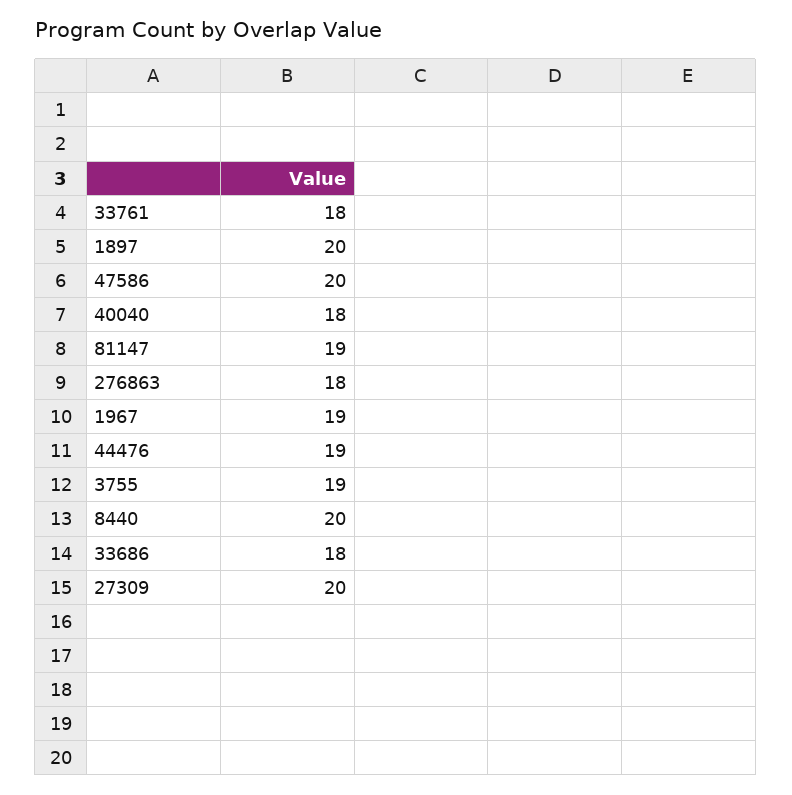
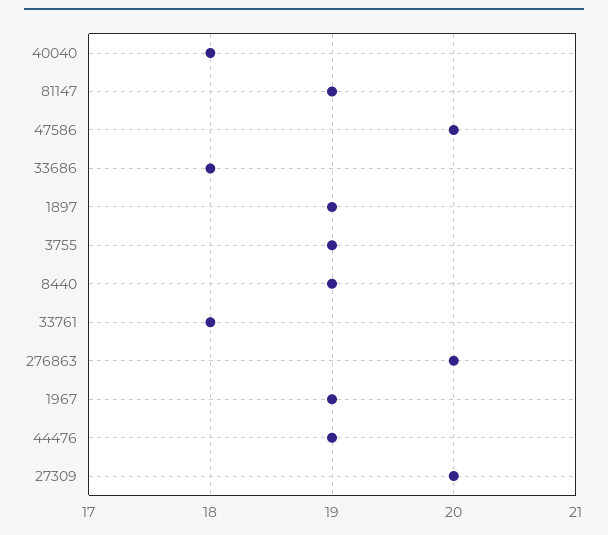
  {
    "33761": 18,
-   "1897": 20,
+   "1897": 19,
    "47586": 20,
    "40040": 18,
    "81147": 19,
-   "276863": 18,
+   "276863": 20,
    "1967": 19,
    "44476": 19,
    "3755": 19,
-   "8440": 20,
+   "8440": 19,
    "33686": 18,
    "27309": 20
  }

